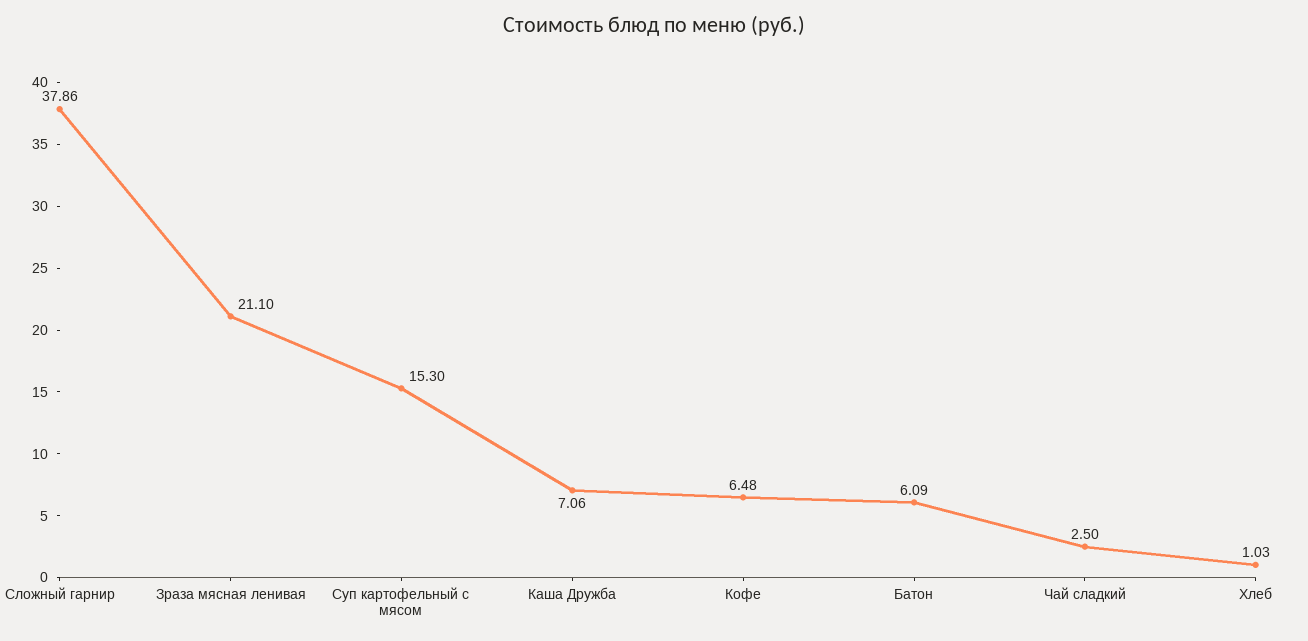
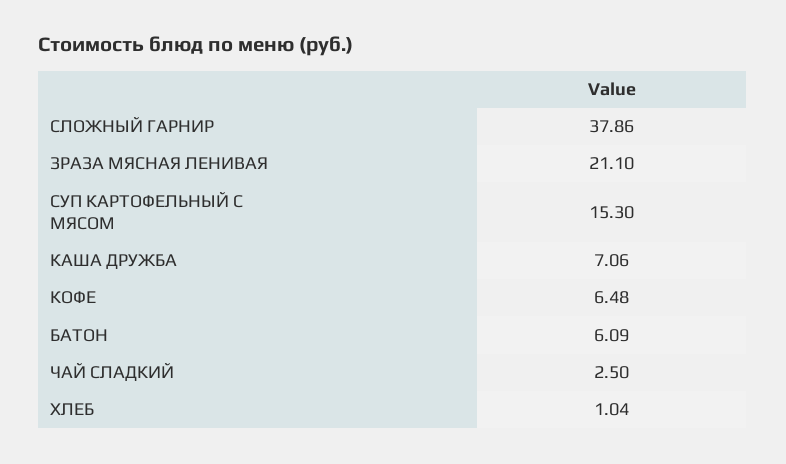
  {
    "Сложный гарнир": 37.86,
    "Зраза мясная ленивая": 21.1,
    "Суп картофельный с мясом": 15.3,
    "Каша Дружба": 7.06,
    "Кофе": 6.48,
    "Батон": 6.09,
    "Чай сладкий": 2.5,
-   "Хлеб": 1.03
+   "Хлеб": 1.04
  }

